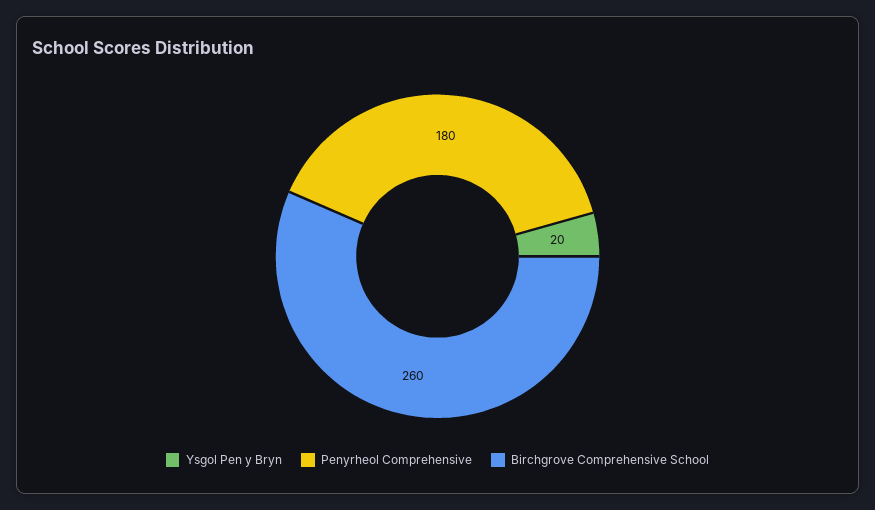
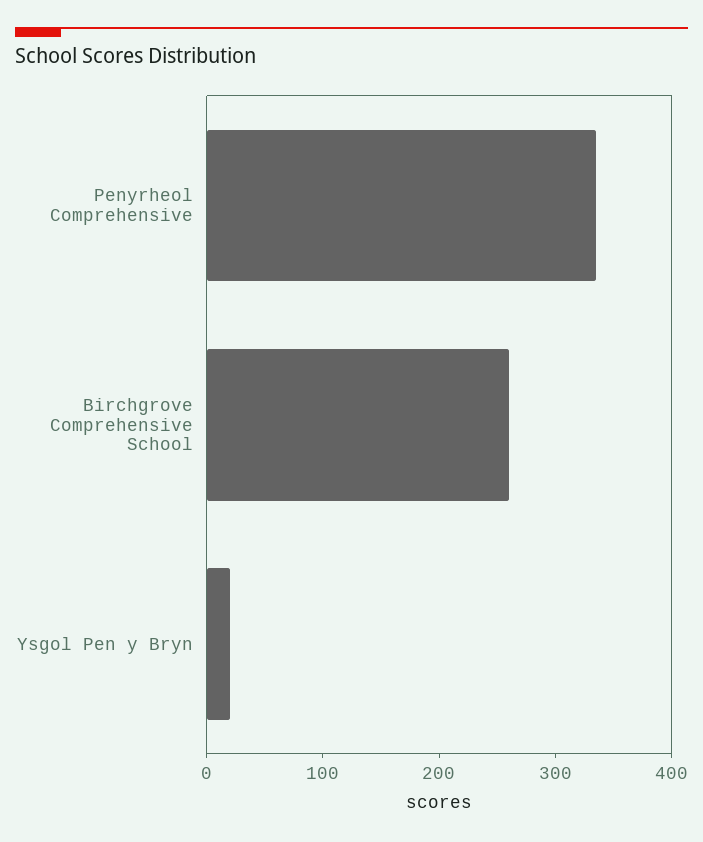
  {
    "Ysgol Pen y Bryn": 20,
-   "Penyrheol Comprehensive": 180,
+   "Penyrheol Comprehensive": 340,
    "Birchgrove Comprehensive School": 260
  }

